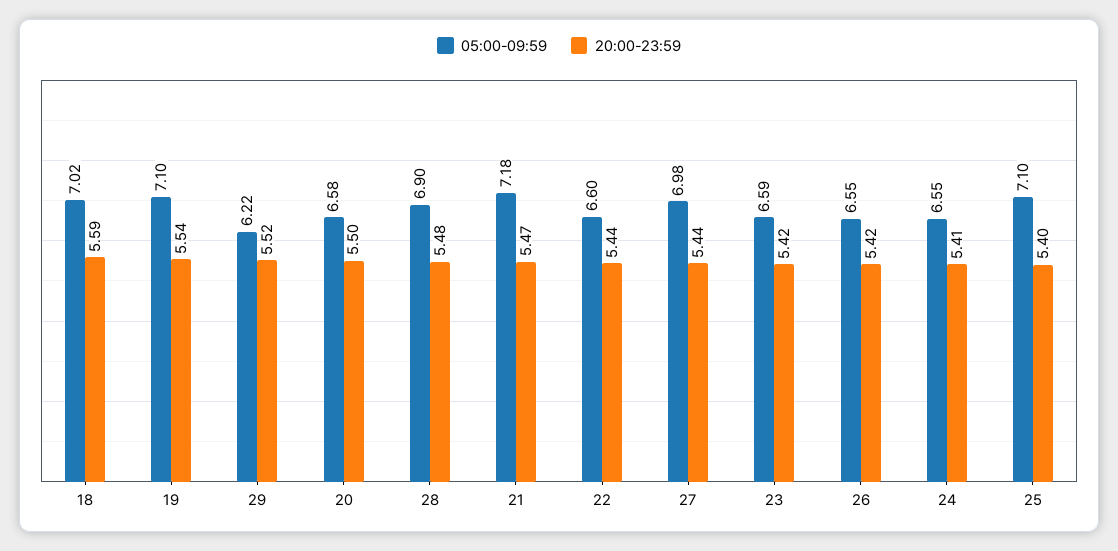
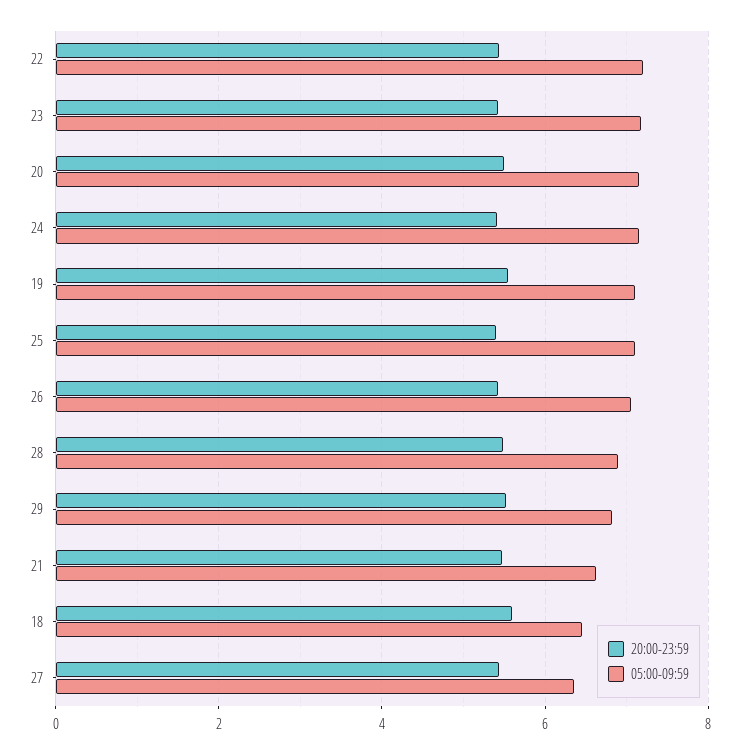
  {
    "05:00-09:59": {
-     "18": 7.02,
+     "18": 6.4,
      "19": 7.1,
-     "29": 6.22,
+     "29": 6.8,
-     "20": 6.58,
+     "20": 7.2,
      "28": 6.9,
-     "21": 7.18,
+     "21": 6.6,
-     "22": 6.6,
+     "22": 7.2,
-     "27": 6.98,
+     "27": 6.4,
-     "23": 6.59,
+     "23": 7.2,
-     "26": 6.55,
+     "26": 7,
-     "24": 6.55,
+     "24": 7.2,
      "25": 7.1
    },
    "20:00-23:59": {
      "18": 5.59,
      "19": 5.54,
      "29": 5.52,
      "20": 5.5,
      "28": 5.48,
      "21": 5.47,
      "22": 5.44,
      "27": 5.44,
      "23": 5.42,
      "26": 5.42,
      "24": 5.41,
      "25": 5.4
    }
  }

